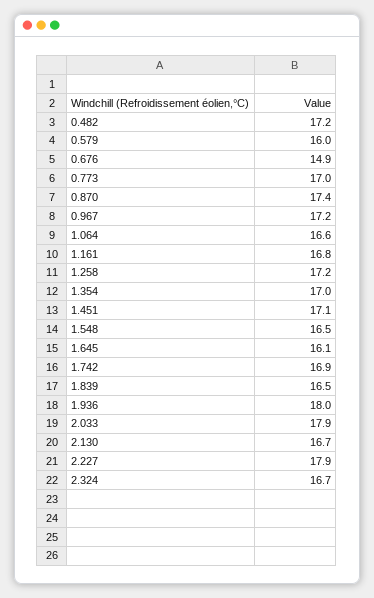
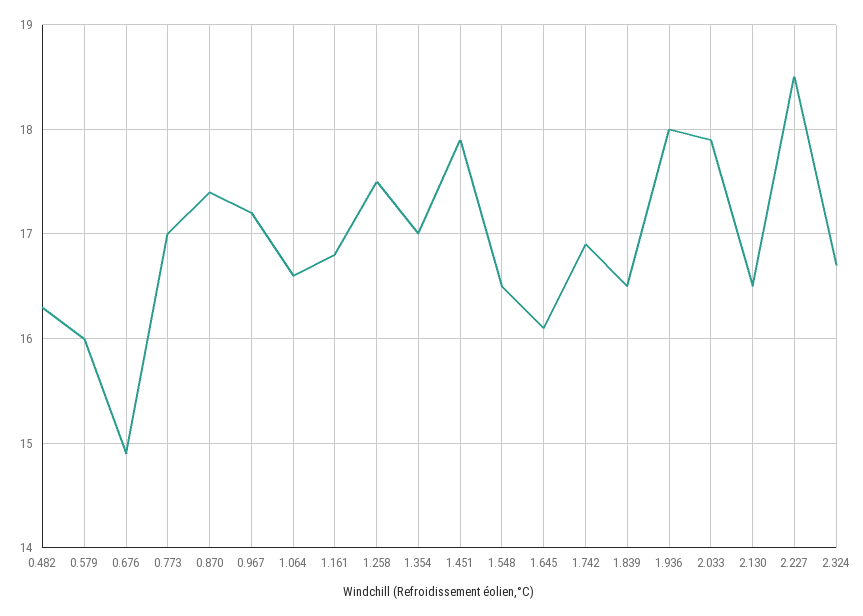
  {
-   "0.482": 17.2,
+   "0.482": 16.3,
    "0.579": 16,
    "0.676": 14.9,
    "0.773": 17,
    "0.870": 17.4,
    "0.967": 17.2,
    "1.064": 16.6,
    "1.161": 16.8,
-   "1.258": 17.2,
+   "1.258": 17.5,
    "1.354": 17,
-   "1.451": 17.1,
+   "1.451": 17.9,
    "1.548": 16.5,
    "1.645": 16.1,
    "1.742": 16.9,
    "1.839": 16.5,
    "1.936": 18,
    "2.033": 17.9,
-   "2.130": 16.7,
+   "2.130": 16.5,
-   "2.227": 17.9,
+   "2.227": 18.5,
    "2.324": 16.7
  }

